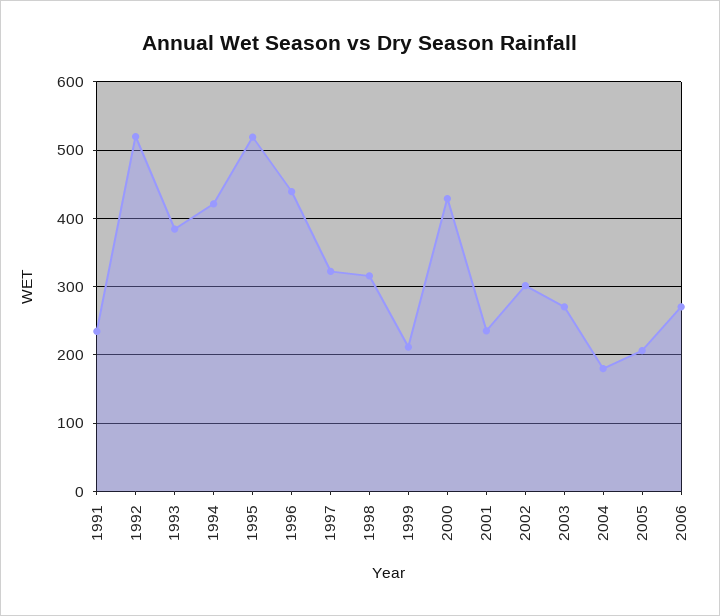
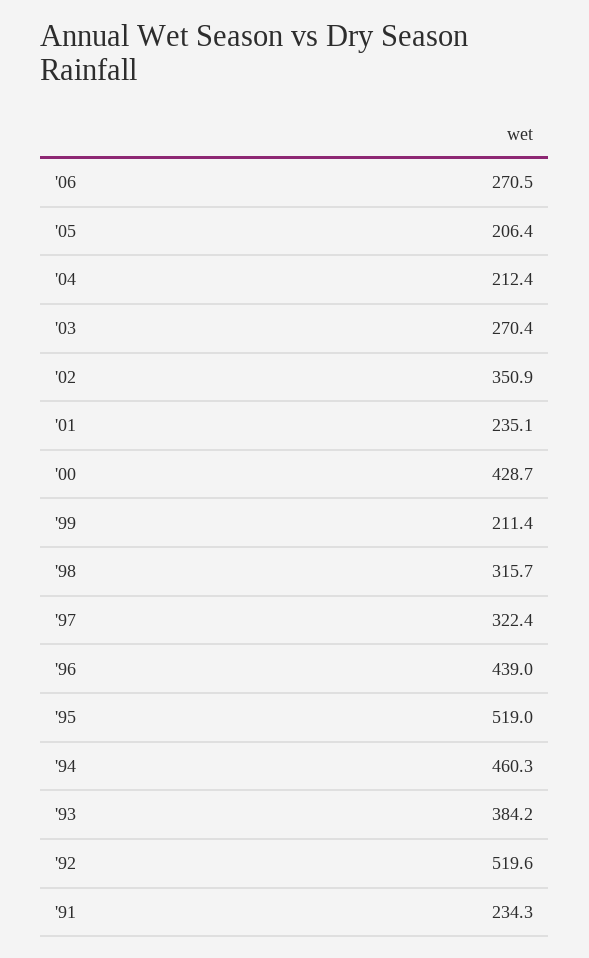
  {
    "1991": 234.3,
    "1992": 519.6,
    "1993": 384.2,
-   "1994": 420,
+   "1994": 460.3,
    "1995": 519,
    "1996": 439,
    "1997": 322.4,
    "1998": 315.7,
    "1999": 211.4,
    "2000": 428.7,
    "2001": 235.1,
-   "2002": 300,
+   "2002": 350.9,
    "2003": 270.4,
-   "2004": 180,
+   "2004": 212.4,
    "2005": 206.4,
    "2006": 270.5
  }

